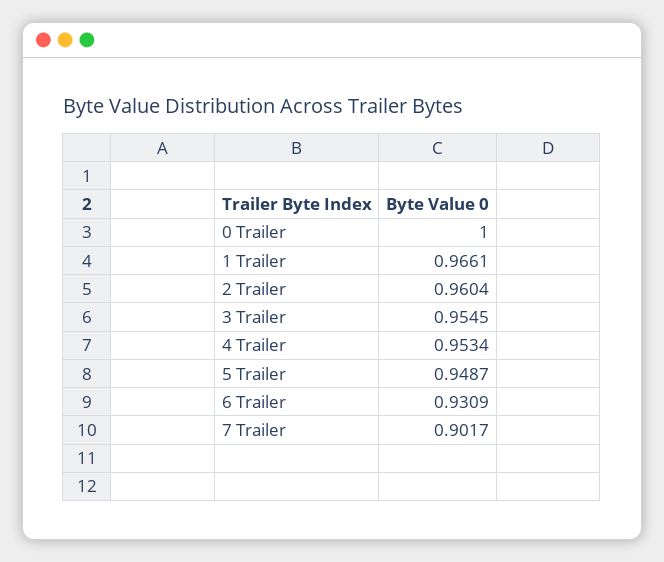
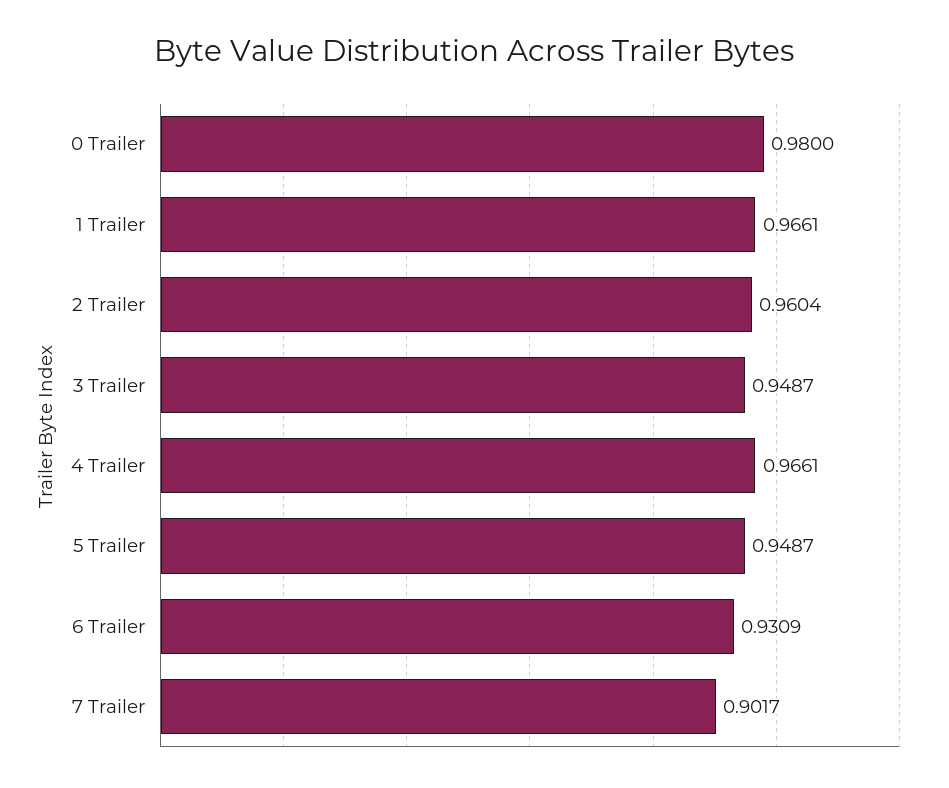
  {
-   "0 Trailer": 1,
+   "0 Trailer": 0.98,
    "1 Trailer": 0.9661,
    "2 Trailer": 0.9604,
-   "3 Trailer": 0.9545,
+   "3 Trailer": 0.9487,
-   "4 Trailer": 0.9534,
+   "4 Trailer": 0.9661,
    "5 Trailer": 0.9487,
    "6 Trailer": 0.9309,
    "7 Trailer": 0.9017
  }

